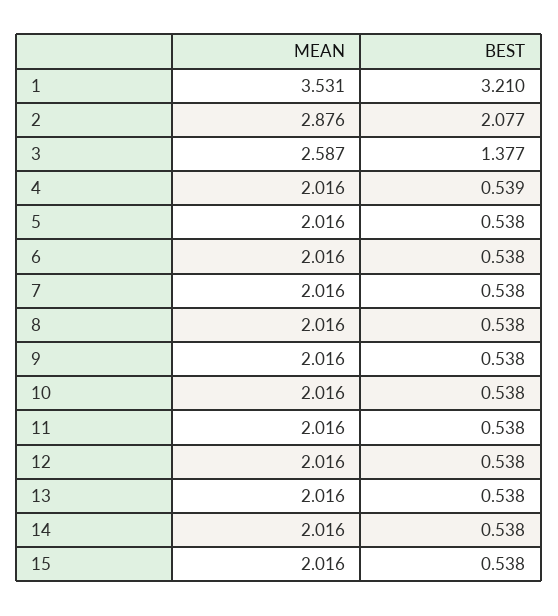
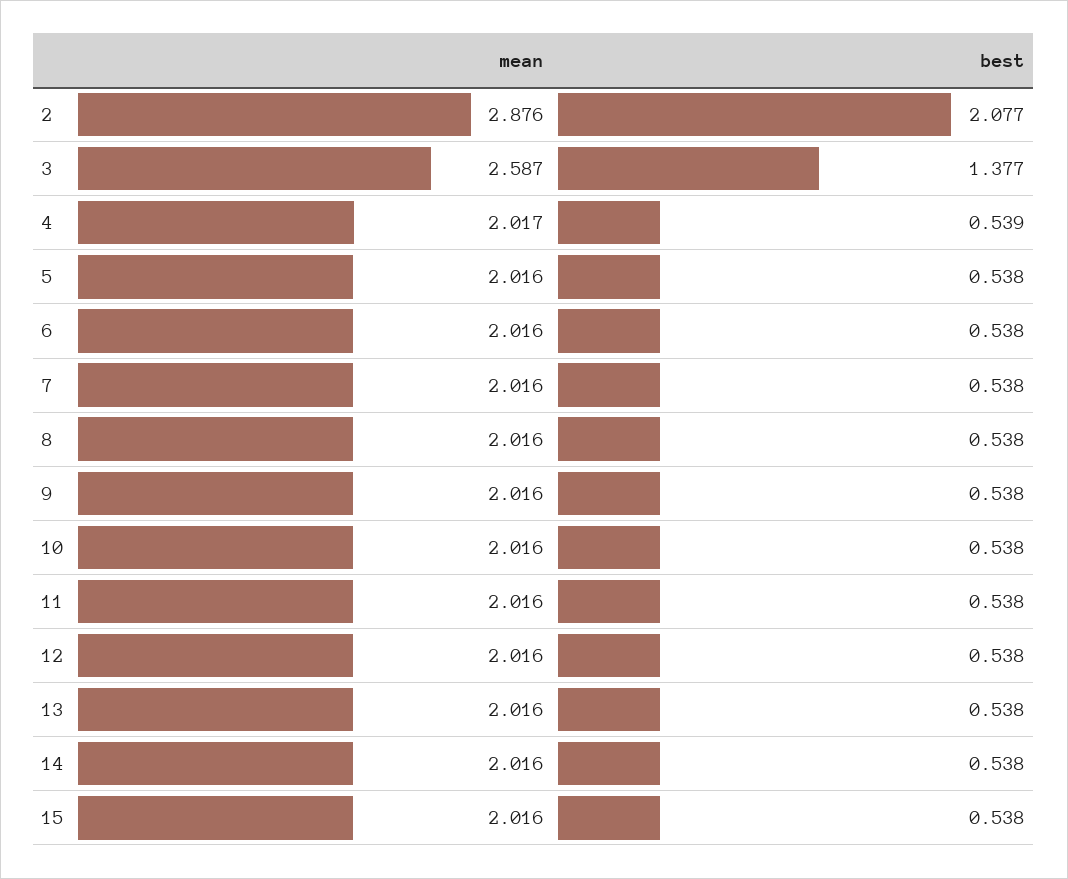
  {
    "MEAN": {
-     "1": 3.531,
      "2": 2.876,
      "3": 2.587,
-     "4": 2.016,
+     "4": 2.017,
      "5": 2.016,
      "6": 2.016,
      "7": 2.016,
      "8": 2.016,
      "9": 2.016,
      "10": 2.016,
      "11": 2.016,
      "12": 2.016,
      "13": 2.016,
      "14": 2.016,
      "15": 2.016
    },
    "BEST": {
-     "1": 3.21,
      "2": 2.077,
      "3": 1.377,
      "4": 0.539,
      "5": 0.538,
      "6": 0.538,
      "7": 0.538,
      "8": 0.538,
      "9": 0.538,
      "10": 0.538,
      "11": 0.538,
      "12": 0.538,
      "13": 0.538,
      "14": 0.538,
      "15": 0.538
    }
  }

